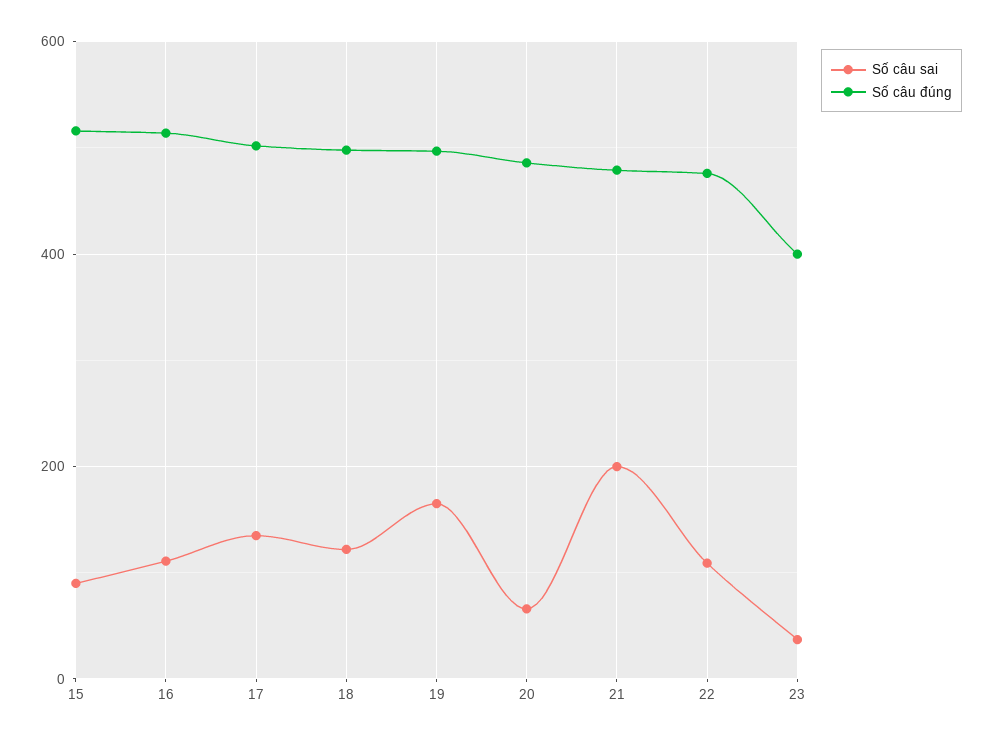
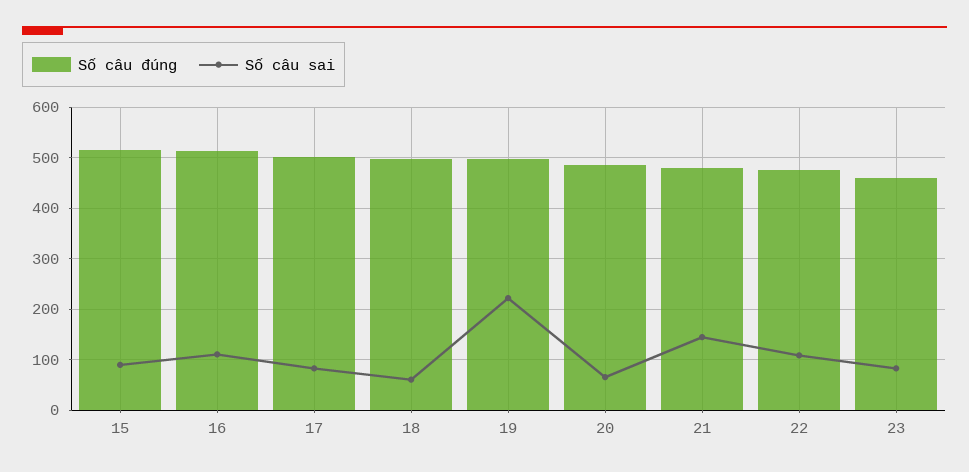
  {
    "Số câu sai": {
      "15": 100,
      "16": 120,
-     "17": 140,
+     "17": 80,
-     "18": 120,
+     "18": 60,
-     "19": 160,
+     "19": 220,
      "20": 60,
-     "21": 200,
+     "21": 140,
      "22": 100,
-     "23": 40
+     "23": 80
    },
    "Số câu đúng": {
      "15": 520,
      "16": 520,
      "17": 500,
      "18": 500,
      "19": 500,
      "20": 480,
      "21": 480,
      "22": 480,
-     "23": 400
+     "23": 460
    }
  }

